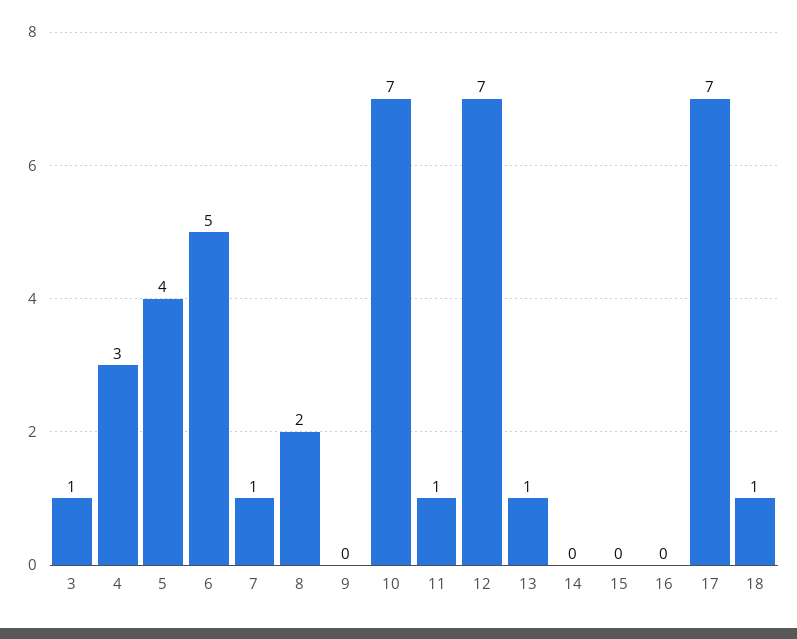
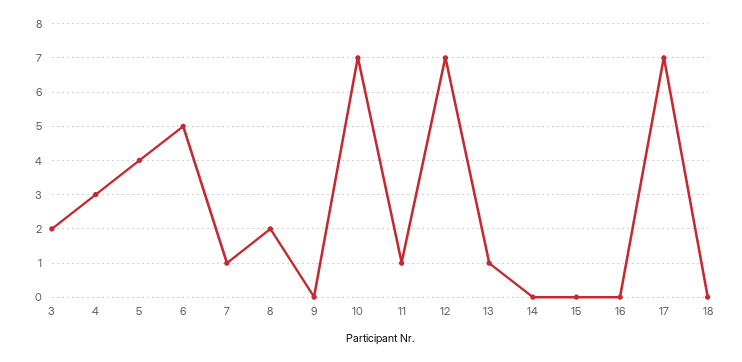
  {
-   "3": 1,
+   "3": 2,
    "4": 3,
    "5": 4,
    "6": 5,
    "7": 1,
    "8": 2,
    "9": 0,
    "10": 7,
    "11": 1,
    "12": 7,
    "13": 1,
    "14": 0,
    "15": 0,
    "16": 0,
    "17": 7,
-   "18": 1
+   "18": 0
  }

